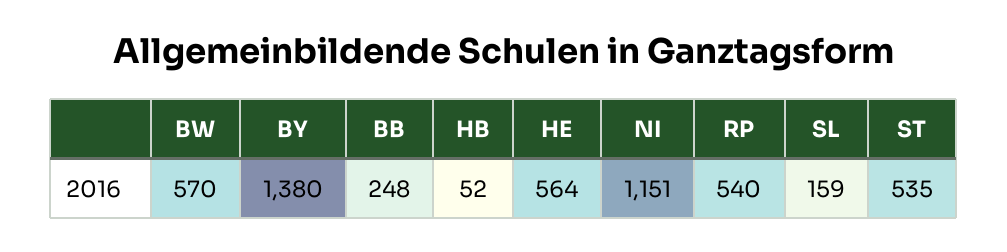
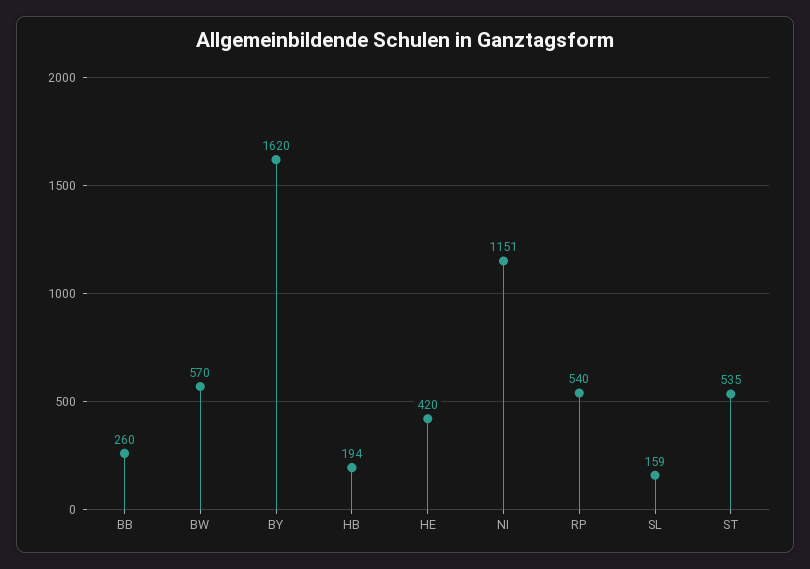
  {
    "BW": 570,
-   "BY": 1380,
+   "BY": 1620,
-   "BB": 248,
+   "BB": 260,
-   "HB": 52,
+   "HB": 194,
-   "HE": 564,
+   "HE": 420,
    "NI": 1151,
    "RP": 540,
    "SL": 159,
    "ST": 535
  }

